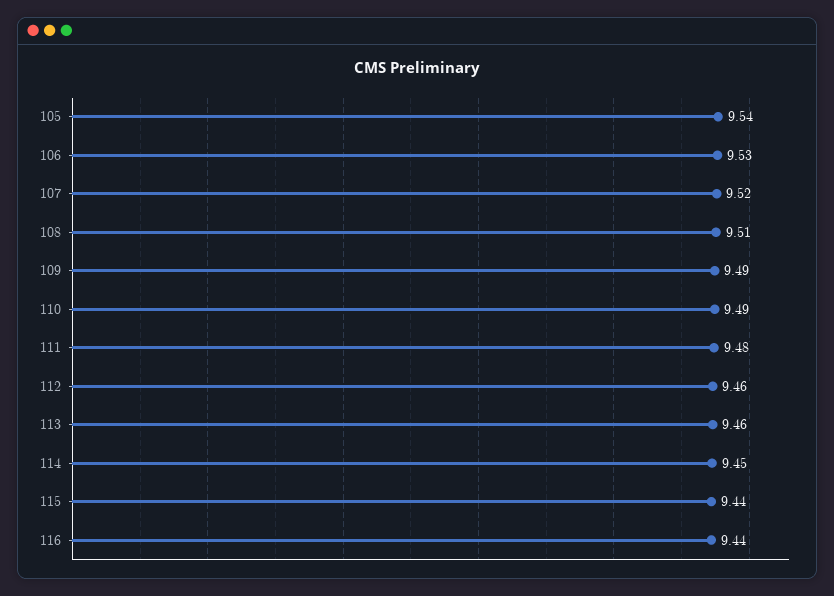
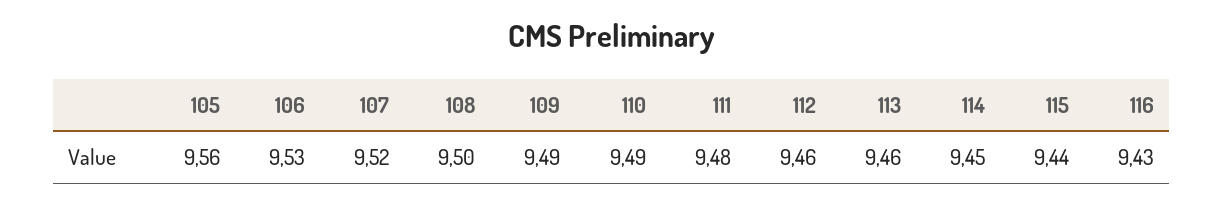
  {
-   "105": 9.54,
+   "105": 9.56,
    "106": 9.53,
    "107": 9.52,
-   "108": 9.51,
+   "108": 9.5,
    "109": 9.49,
    "110": 9.49,
    "111": 9.48,
    "112": 9.46,
    "113": 9.46,
    "114": 9.45,
    "115": 9.44,
-   "116": 9.44
+   "116": 9.43
  }

